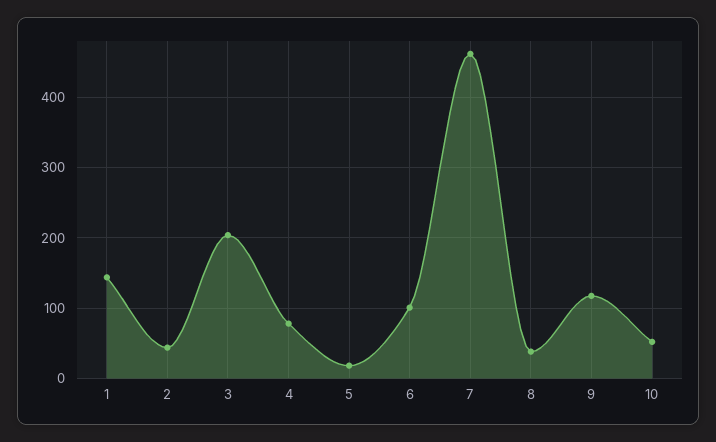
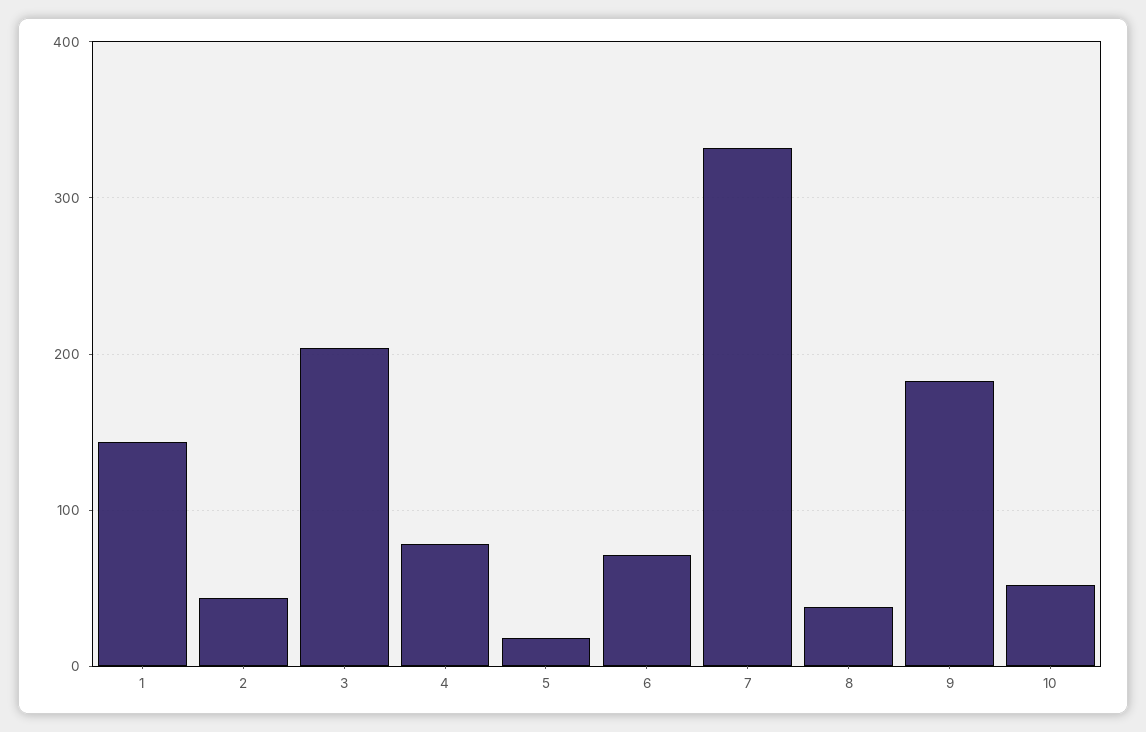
  {
    "1": 140,
    "2": 40,
    "3": 200,
    "4": 80,
    "5": 20,
-   "6": 100,
+   "6": 70,
-   "7": 460,
+   "7": 330,
    "8": 40,
-   "9": 120,
+   "9": 180,
    "10": 50
  }

